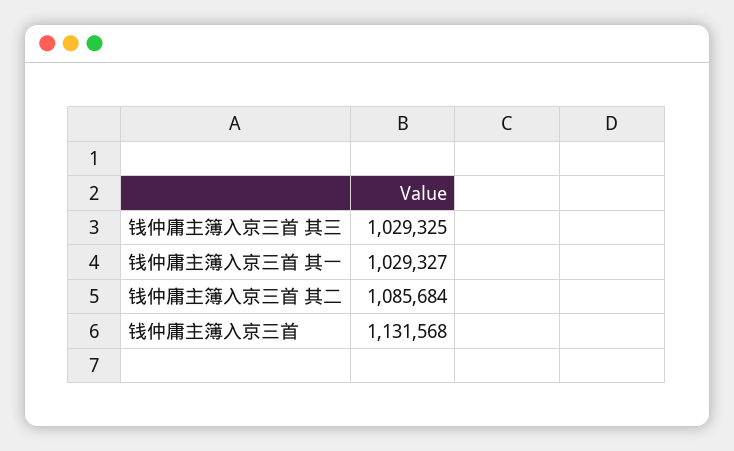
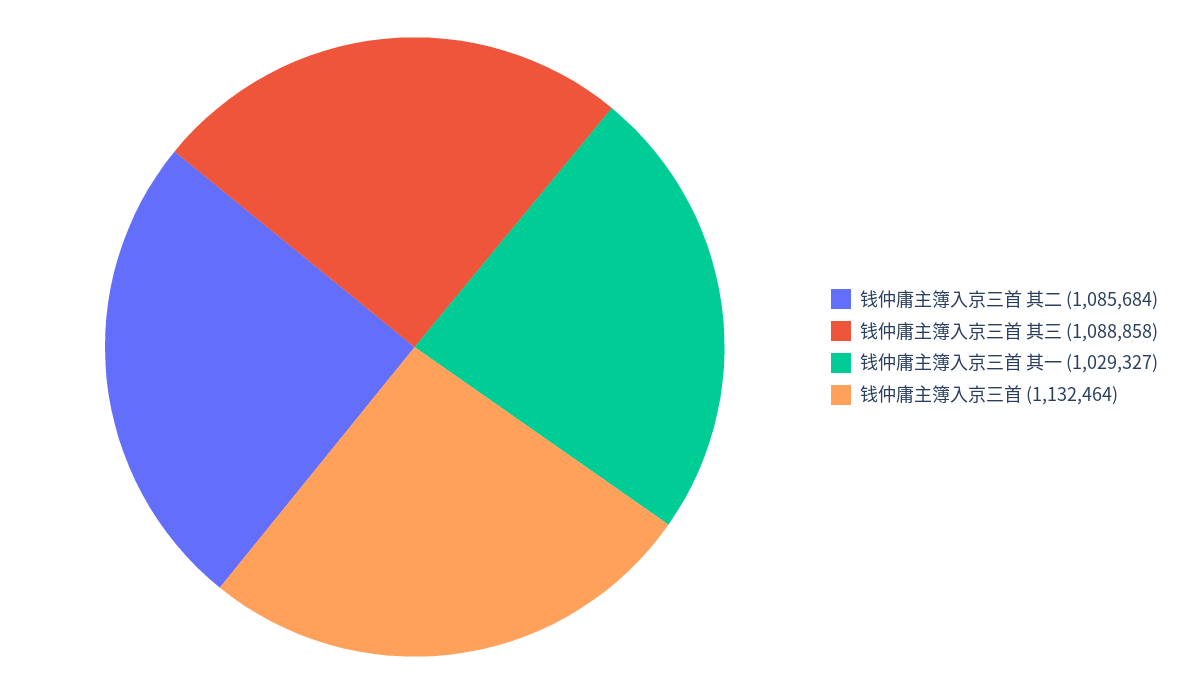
  {
-   "钱仲庸主簿入京三首 其三": 1029325,
+   "钱仲庸主簿入京三首 其三": 1088858,
    "钱仲庸主簿入京三首 其一": 1029327,
    "钱仲庸主簿入京三首 其二": 1085684,
-   "钱仲庸主簿入京三首": 1131568
+   "钱仲庸主簿入京三首": 1132464
  }

